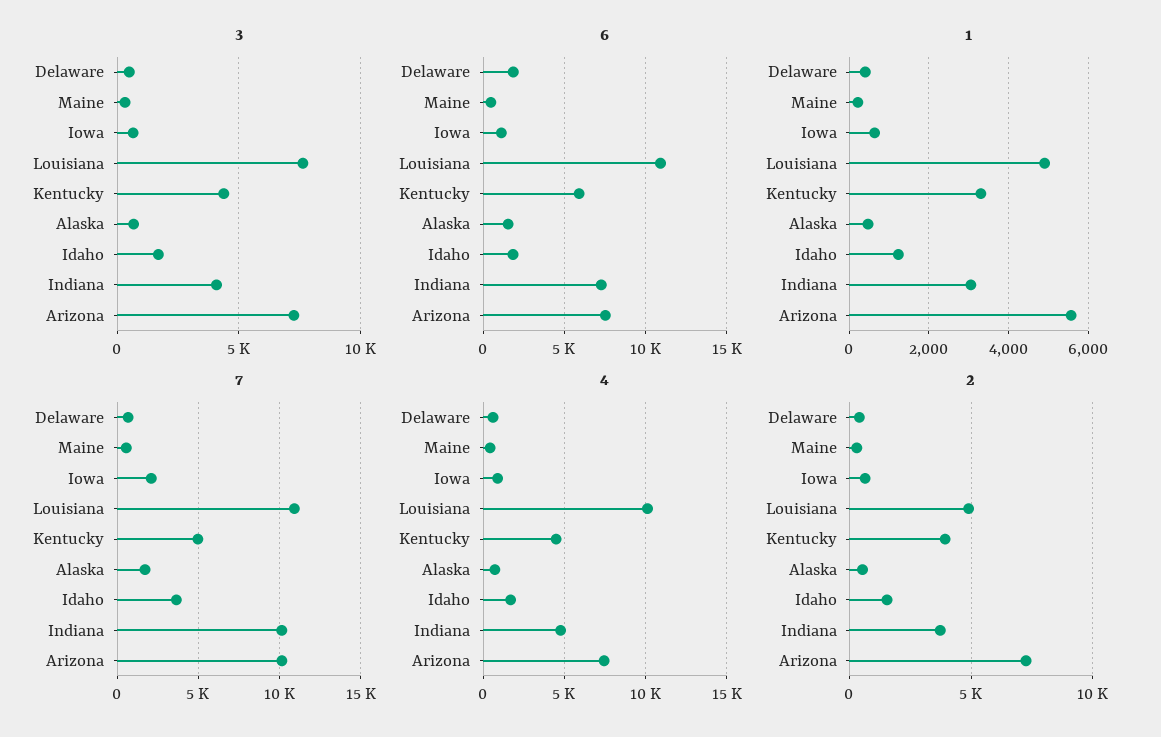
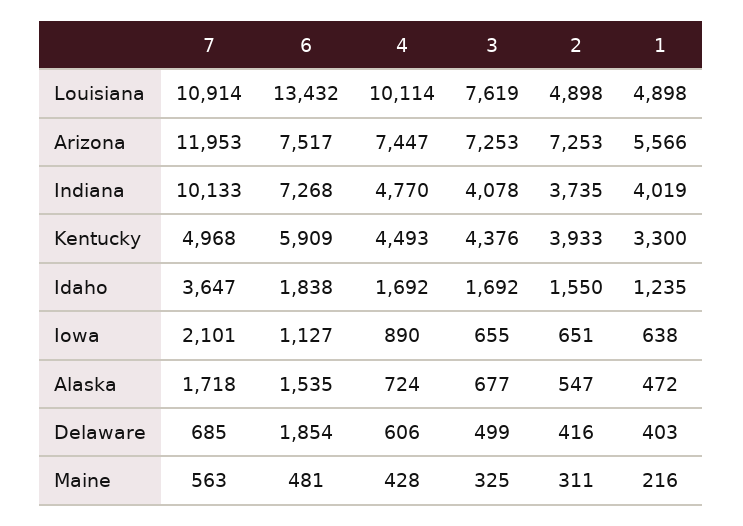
  {
    "3": {
      "Delaware": 499,
      "Maine": 325,
      "Iowa": 655,
      "Louisiana": 7619,
      "Kentucky": 4376,
      "Alaska": 677,
      "Idaho": 1692,
      "Indiana": 4078,
      "Arizona": 7253
    },
    "6": {
      "Delaware": 1854,
      "Maine": 481,
      "Iowa": 1127,
-     "Louisiana": 11000,
+     "Louisiana": 13432,
      "Kentucky": 5909,
      "Alaska": 1535,
      "Idaho": 1838,
      "Indiana": 7268,
      "Arizona": 7517
    },
    "1": {
      "Delaware": 403,
      "Maine": 216,
      "Iowa": 638,
      "Louisiana": 4898,
      "Kentucky": 3300,
      "Alaska": 472,
      "Idaho": 1235,
-     "Indiana": 3000,
+     "Indiana": 4019,
      "Arizona": 5566
    },
    "7": {
      "Delaware": 685,
      "Maine": 563,
      "Iowa": 2101,
      "Louisiana": 10914,
      "Kentucky": 4968,
      "Alaska": 1718,
      "Idaho": 3647,
      "Indiana": 10133,
-     "Arizona": 10000
+     "Arizona": 11953
    },
    "4": {
      "Delaware": 606,
      "Maine": 428,
      "Iowa": 890,
      "Louisiana": 10114,
      "Kentucky": 4493,
      "Alaska": 724,
      "Idaho": 1692,
      "Indiana": 4770,
      "Arizona": 7447
    },
    "2": {
      "Delaware": 416,
      "Maine": 311,
      "Iowa": 651,
      "Louisiana": 4898,
      "Kentucky": 3933,
      "Alaska": 547,
      "Idaho": 1550,
      "Indiana": 3735,
      "Arizona": 7253
    }
  }

